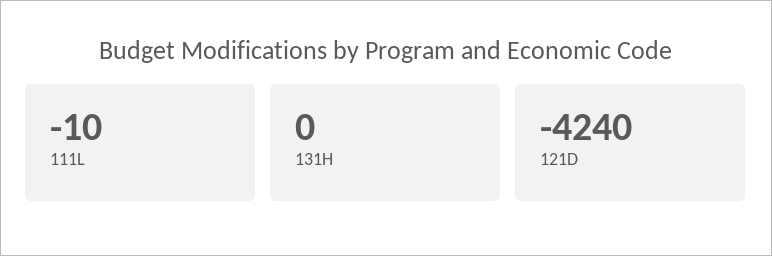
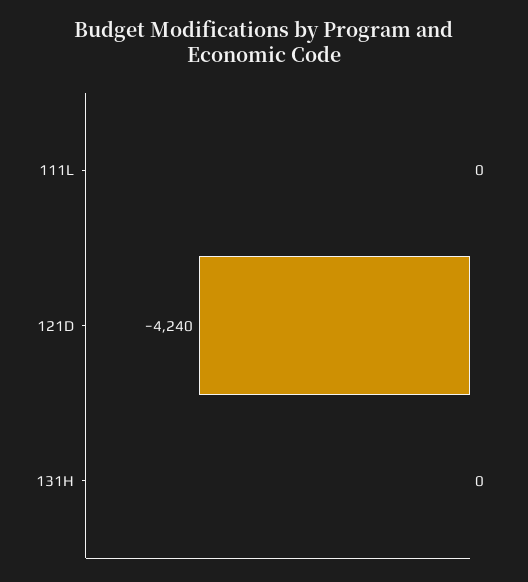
  {
-   "111L": -10,
+   "111L": 0,
    "131H": 0,
    "121D": -4240
  }

